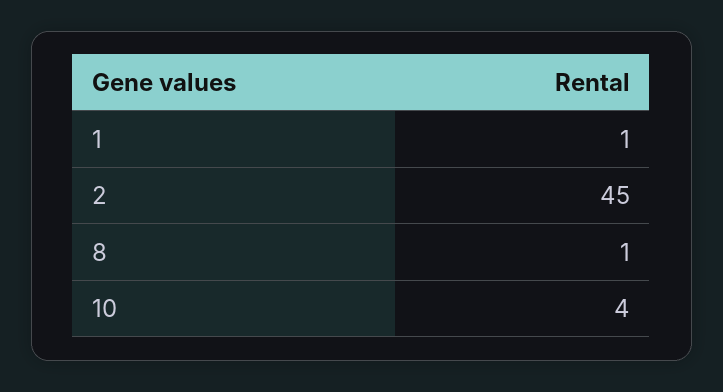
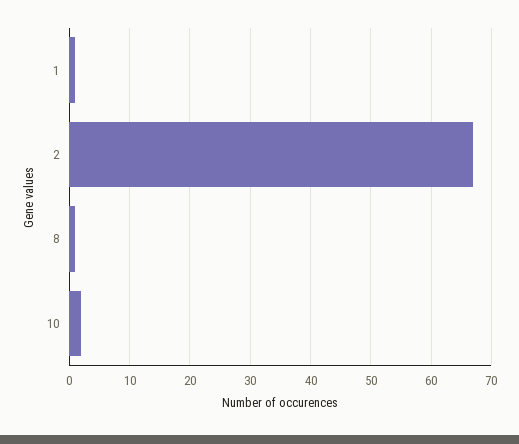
  {
    "1": 1,
-   "2": 45,
+   "2": 67,
    "8": 1,
-   "10": 4
+   "10": 2
  }

